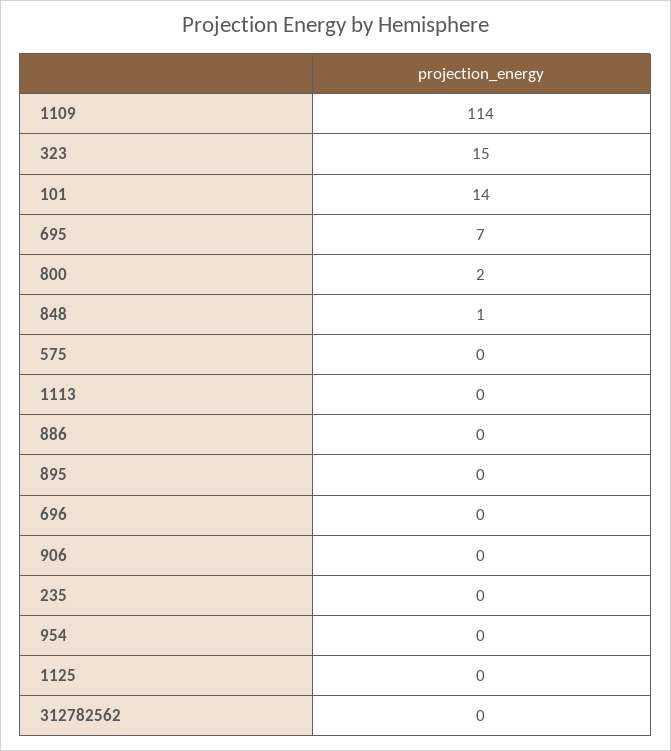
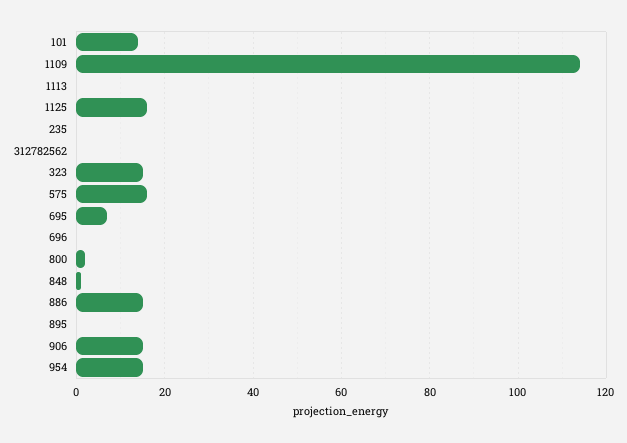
  {
    "1109": 114,
    "323": 15,
    "101": 14,
    "695": 7,
    "800": 2,
    "848": 1,
-   "575": 0,
+   "575": 15,
    "1113": 0,
-   "886": 0,
+   "886": 15,
    "895": 0,
    "696": 0,
-   "906": 0,
+   "906": 15,
    "235": 0,
-   "954": 0,
+   "954": 15,
-   "1125": 0,
+   "1125": 15,
    "312782562": 0
  }

